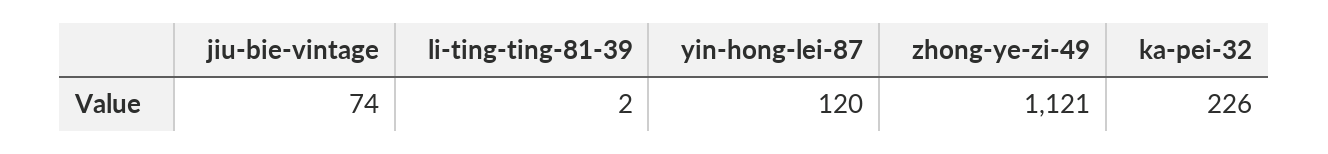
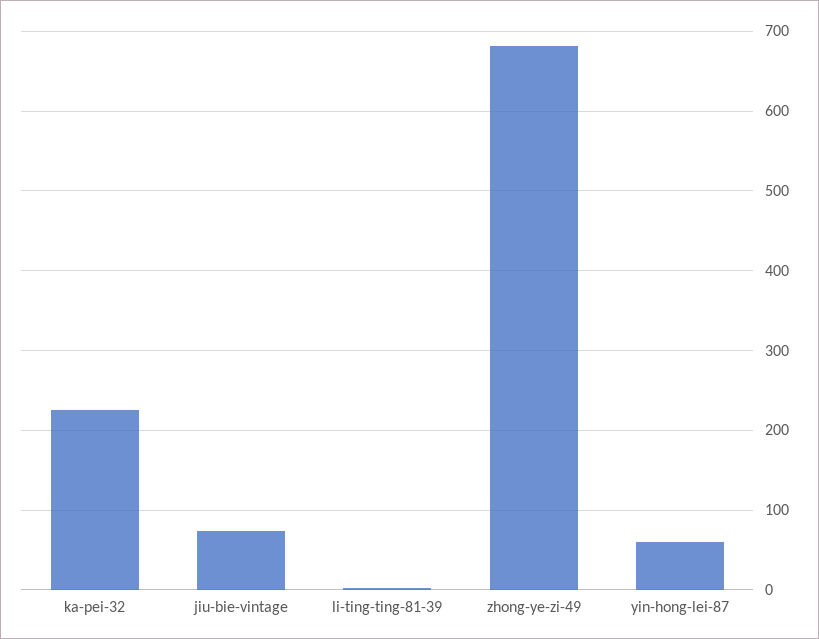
  {
    "jiu-bie-vintage": 74,
    "li-ting-ting-81-39": 2,
-   "yin-hong-lei-87": 120,
+   "yin-hong-lei-87": 60,
-   "zhong-ye-zi-49": 1121,
+   "zhong-ye-zi-49": 680,
    "ka-pei-32": 226
  }

